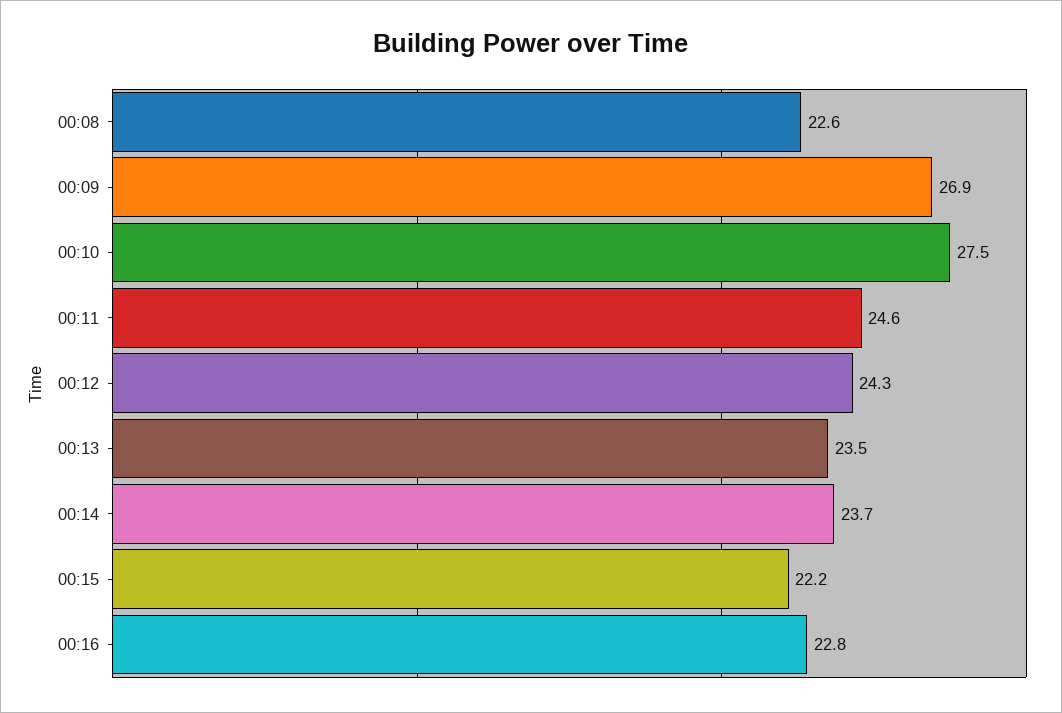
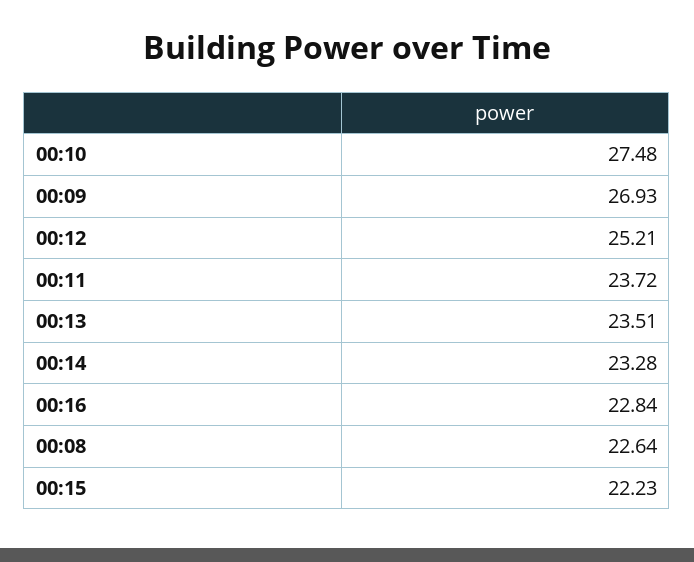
  {
    "00:08": 22.64,
    "00:09": 26.93,
    "00:10": 27.48,
-   "00:11": 24.6,
+   "00:11": 23.72,
-   "00:12": 24.3,
+   "00:12": 25.21,
    "00:13": 23.51,
-   "00:14": 23.7,
+   "00:14": 23.28,
    "00:15": 22.23,
    "00:16": 22.84
  }

